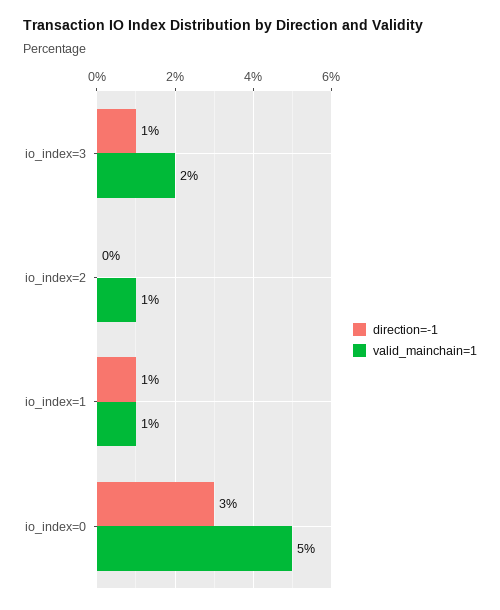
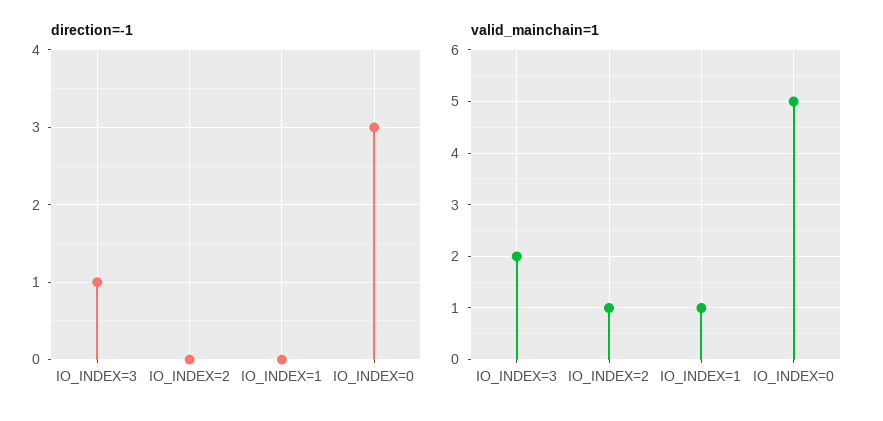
  {
    "direction=-1": {
      "io_index=3": 1,
      "io_index=2": 0,
-     "io_index=1": 1,
+     "io_index=1": 0,
      "io_index=0": 3
    },
    "valid_mainchain=1": {
      "io_index=3": 2,
      "io_index=2": 1,
      "io_index=1": 1,
      "io_index=0": 5
    }
  }

